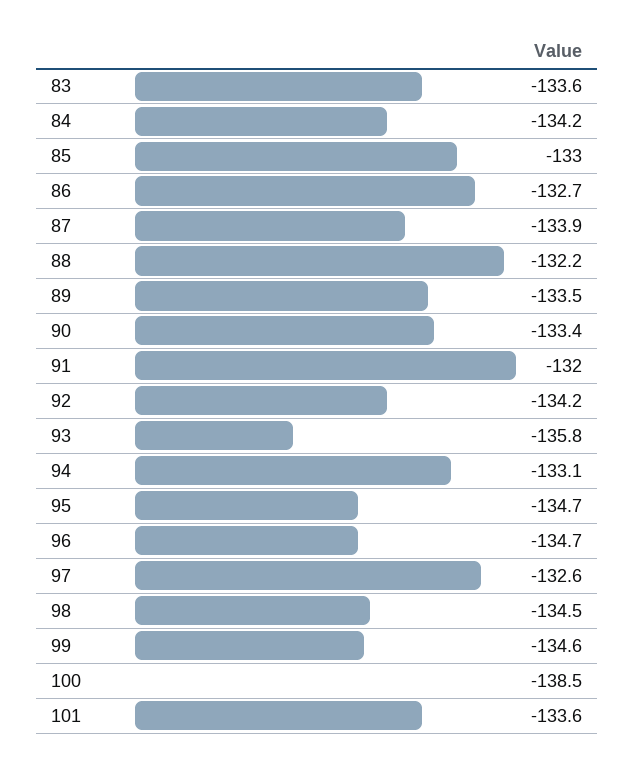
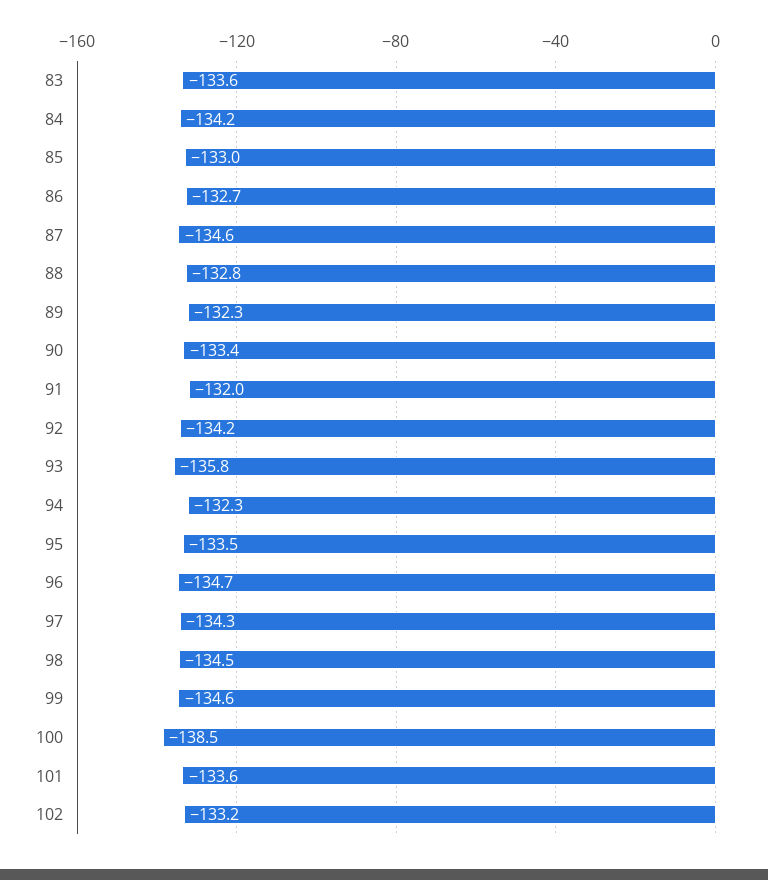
  {
    "83": -133.6,
    "84": -134.2,
    "85": -133,
    "86": -132.7,
-   "87": -133.9,
+   "87": -134.6,
-   "88": -132.2,
+   "88": -132.8,
-   "89": -133.5,
+   "89": -132.3,
    "90": -133.4,
    "91": -132,
    "92": -134.2,
    "93": -135.8,
-   "94": -133.1,
+   "94": -132.3,
-   "95": -134.7,
+   "95": -133.5,
    "96": -134.7,
-   "97": -132.6,
+   "97": -134.3,
    "98": -134.5,
    "99": -134.6,
    "100": -138.5,
-   "101": -133.6
+   "101": -133.6,
+   "102": -133.2
  }

